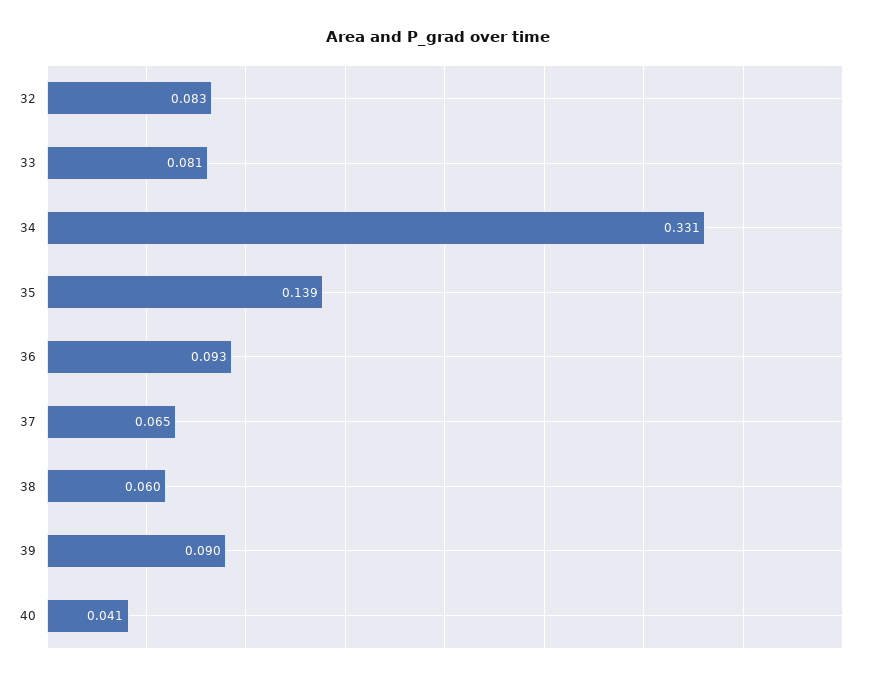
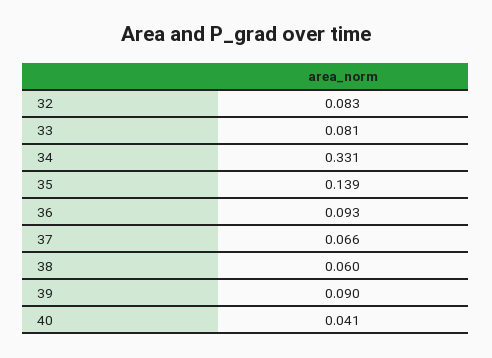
  {
    "32": 0.083,
    "33": 0.081,
    "34": 0.331,
    "35": 0.139,
    "36": 0.093,
-   "37": 0.065,
+   "37": 0.066,
    "38": 0.06,
    "39": 0.09,
    "40": 0.041
  }

